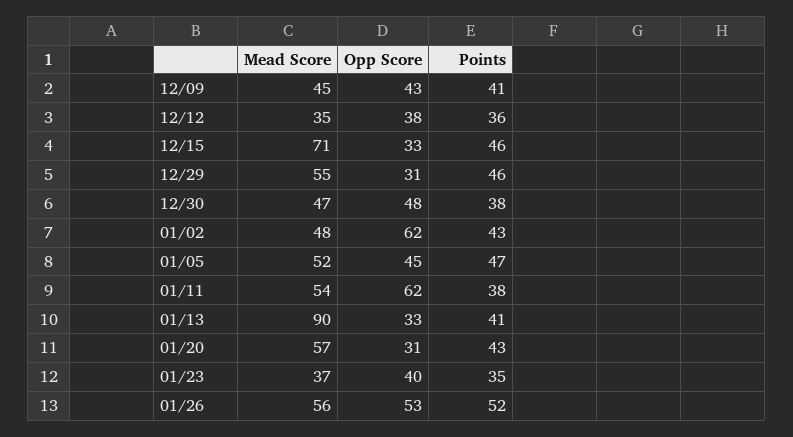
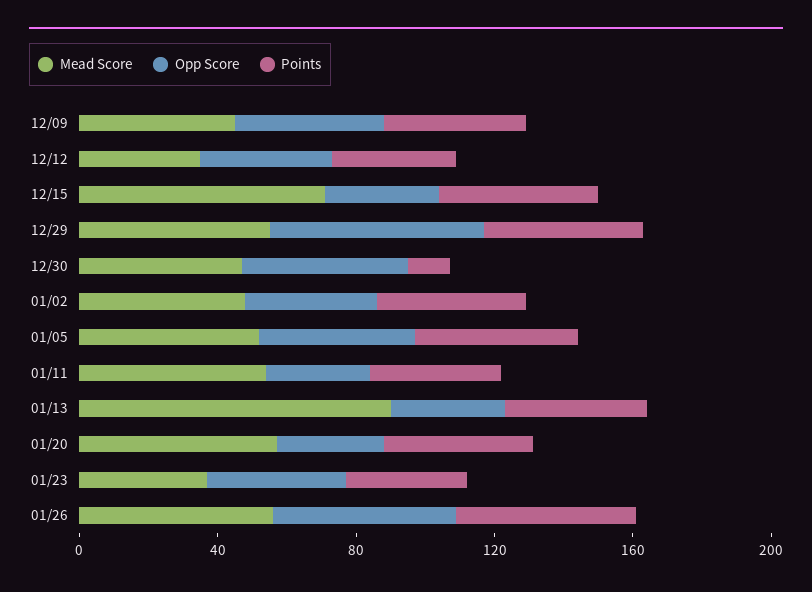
  {
    "Mead Score": {
      "12/09": 45,
      "12/12": 35,
      "12/15": 71,
      "12/29": 55,
      "12/30": 47,
      "01/02": 48,
      "01/05": 52,
      "01/11": 54,
      "01/13": 90,
      "01/20": 57,
      "01/23": 37,
      "01/26": 56
    },
    "Opp Score": {
      "12/09": 43,
      "12/12": 38,
      "12/15": 33,
-     "12/29": 31,
+     "12/29": 60,
      "12/30": 48,
-     "01/02": 62,
+     "01/02": 40,
      "01/05": 45,
-     "01/11": 62,
+     "01/11": 30,
      "01/13": 33,
      "01/20": 31,
      "01/23": 40,
      "01/26": 53
    },
    "Points": {
      "12/09": 41,
      "12/12": 36,
      "12/15": 46,
      "12/29": 46,
-     "12/30": 38,
+     "12/30": 10,
      "01/02": 43,
      "01/05": 47,
      "01/11": 38,
      "01/13": 41,
      "01/20": 43,
      "01/23": 35,
      "01/26": 52
    }
  }

